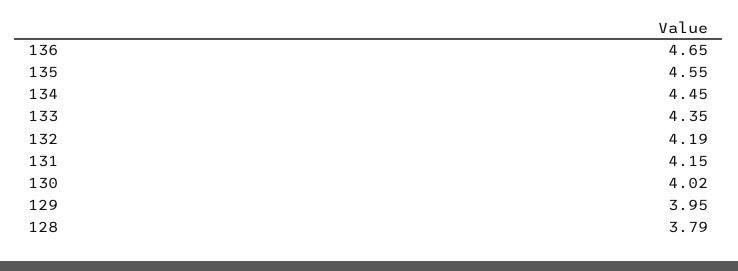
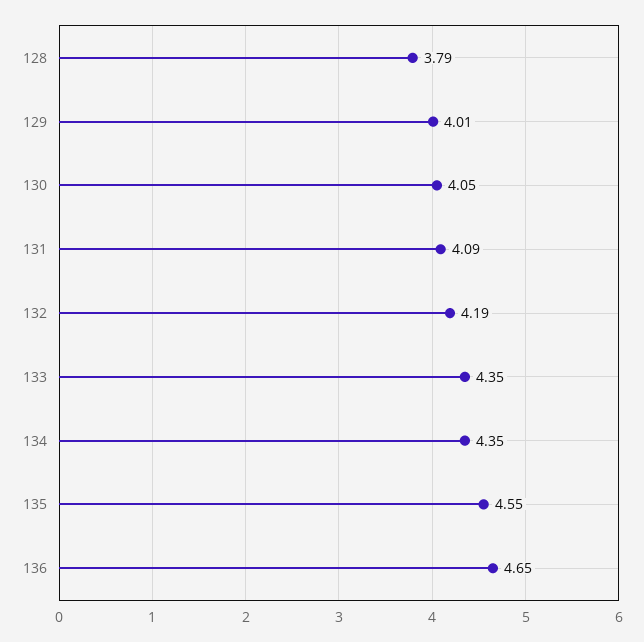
  {
    "136": 4.65,
    "135": 4.55,
-   "134": 4.45,
+   "134": 4.35,
    "133": 4.35,
    "132": 4.19,
-   "131": 4.15,
+   "131": 4.09,
-   "130": 4.02,
+   "130": 4.05,
-   "129": 3.95,
+   "129": 4.01,
    "128": 3.79
  }

